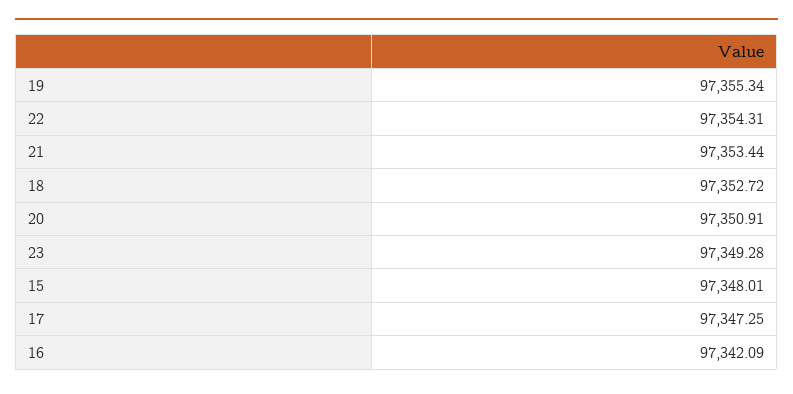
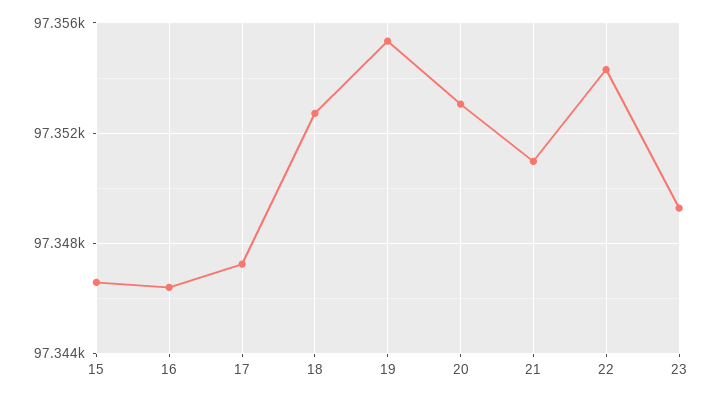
  {
    "19": 97355.34,
    "22": 97354.31,
-   "21": 97353.44,
+   "21": 97351,
    "18": 97352.72,
-   "20": 97350.91,
+   "20": 97353,
    "23": 97349.28,
-   "15": 97348.01,
+   "15": 97346.5,
    "17": 97347.25,
-   "16": 97342.09
+   "16": 97346.5
  }

